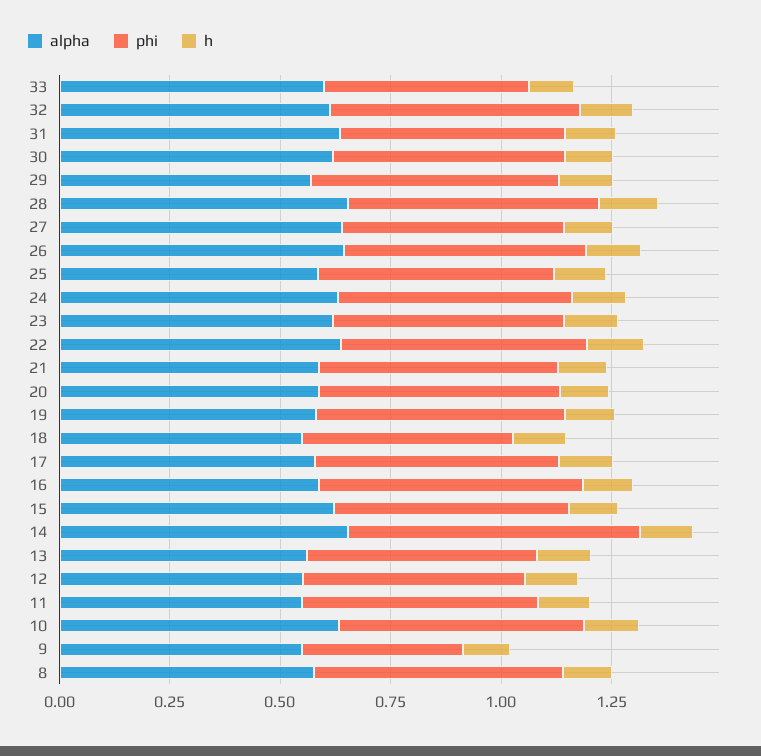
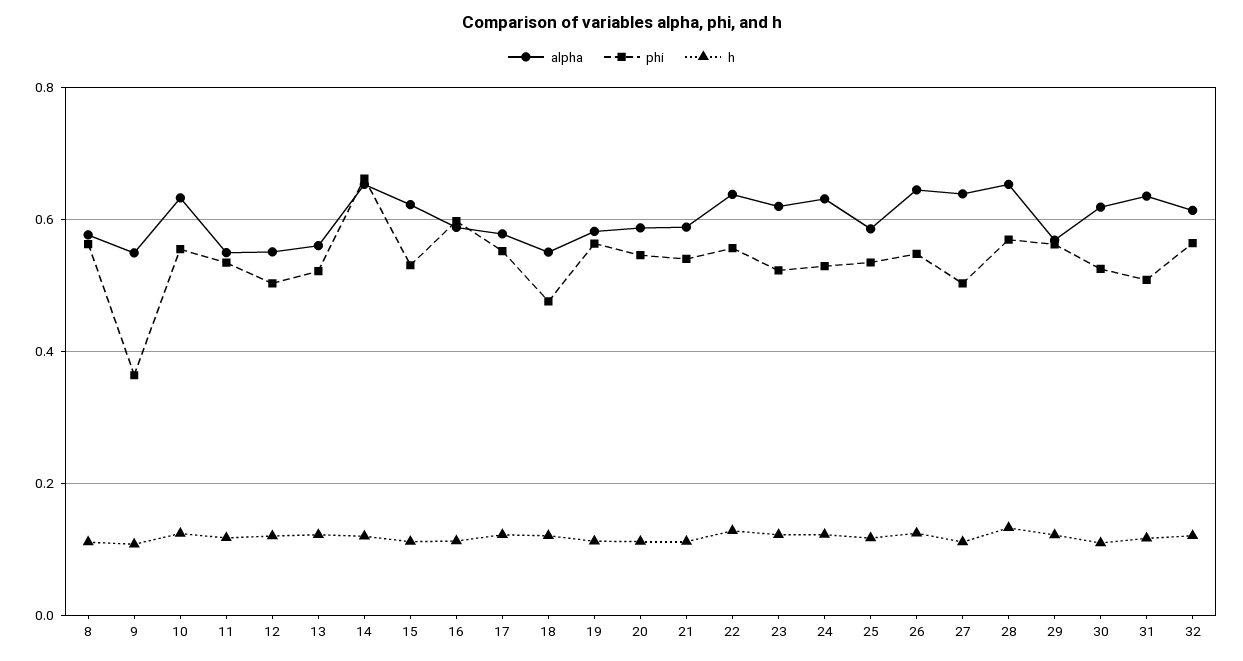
  {
    "alpha": {
-     "33": 0.6,
      "32": 0.62,
      "31": 0.64,
      "30": 0.62,
      "29": 0.56,
      "28": 0.66,
      "27": 0.64,
      "26": 0.64,
      "25": 0.58,
      "24": 0.64,
      "23": 0.62,
      "22": 0.64,
      "21": 0.58,
      "20": 0.58,
      "19": 0.58,
      "18": 0.56,
      "17": 0.58,
      "16": 0.58,
      "15": 0.62,
      "14": 0.66,
      "13": 0.56,
      "12": 0.56,
      "11": 0.54,
      "10": 0.64,
      "9": 0.54,
      "8": 0.58
    },
    "phi": {
-     "33": 0.45,
      "32": 0.56,
      "31": 0.5,
      "30": 0.52,
      "29": 0.56,
      "28": 0.56,
      "27": 0.5,
      "26": 0.54,
      "25": 0.54,
      "24": 0.52,
      "23": 0.52,
      "22": 0.56,
      "21": 0.54,
      "20": 0.54,
      "19": 0.56,
      "18": 0.48,
      "17": 0.56,
      "16": 0.6,
      "15": 0.54,
      "14": 0.66,
      "13": 0.52,
      "12": 0.5,
      "11": 0.54,
      "10": 0.56,
      "9": 0.36,
      "8": 0.56
    },
    "h": {
-     "33": 0.1,
      "32": 0.12,
      "31": 0.12,
      "30": 0.1,
      "29": 0.12,
      "28": 0.14,
      "27": 0.12,
      "26": 0.12,
      "25": 0.12,
      "24": 0.12,
      "23": 0.12,
      "22": 0.12,
      "21": 0.12,
      "20": 0.12,
      "19": 0.12,
      "18": 0.12,
      "17": 0.12,
      "16": 0.12,
      "15": 0.12,
      "14": 0.12,
      "13": 0.12,
      "12": 0.12,
      "11": 0.12,
      "10": 0.12,
      "9": 0.1,
      "8": 0.12
    }
  }

